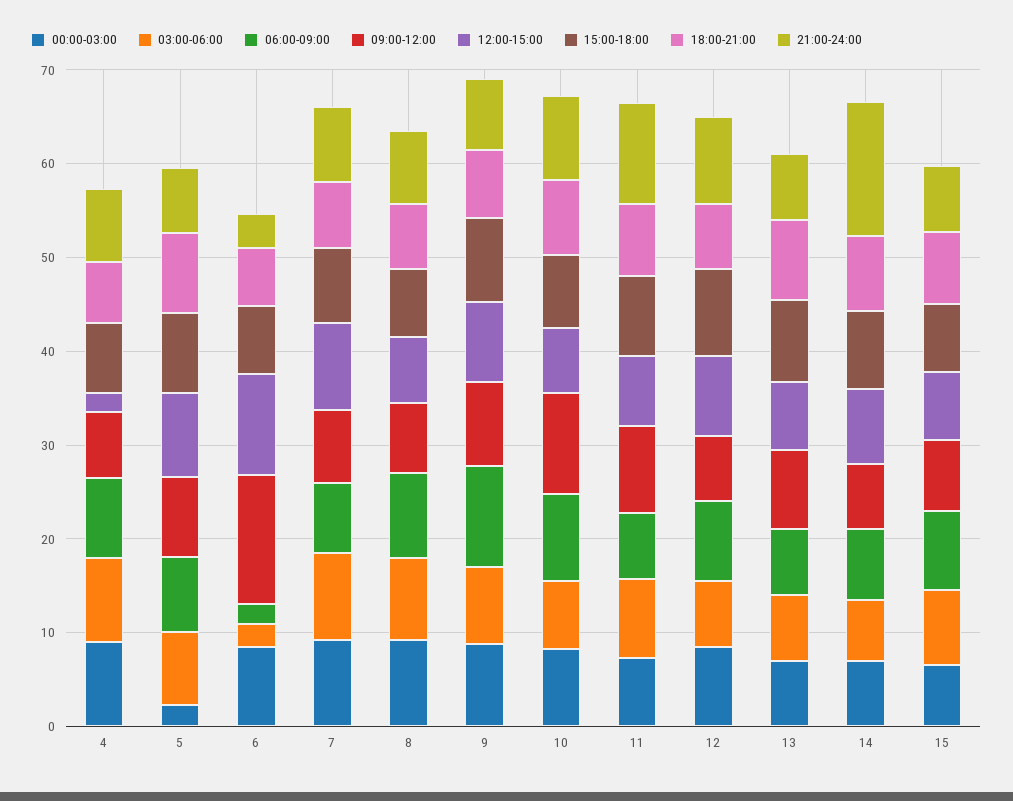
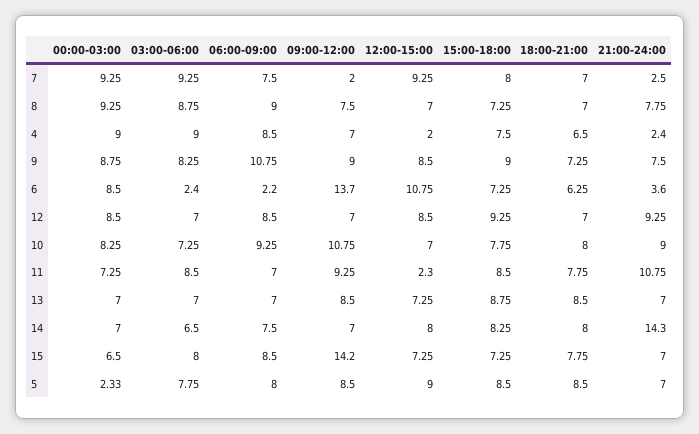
  {
    "00:00-03:00": {
      "4": 9,
      "5": 2.33,
      "6": 8.5,
      "7": 9.25,
      "8": 9.25,
      "9": 8.75,
      "10": 8.25,
      "11": 7.25,
      "12": 8.5,
      "13": 7,
      "14": 7,
      "15": 6.5
    },
    "03:00-06:00": {
      "4": 9,
      "5": 7.75,
      "6": 2.4,
      "7": 9.25,
      "8": 8.75,
      "9": 8.25,
      "10": 7.25,
      "11": 8.5,
      "12": 7,
      "13": 7,
      "14": 6.5,
      "15": 8
    },
    "06:00-09:00": {
      "4": 8.5,
      "5": 8,
      "6": 2.2,
      "7": 7.5,
      "8": 9,
      "9": 10.75,
      "10": 9.25,
      "11": 7,
      "12": 8.5,
      "13": 7,
      "14": 7.5,
      "15": 8.5
    },
    "09:00-12:00": {
      "4": 7,
      "5": 8.5,
      "6": 13.7,
-     "7": 8,
+     "7": 2,
      "8": 7.5,
      "9": 9,
      "10": 10.75,
      "11": 9.25,
      "12": 7,
      "13": 8.5,
      "14": 7,
-     "15": 8
+     "15": 14.2
    },
    "12:00-15:00": {
      "4": 2,
      "5": 9,
      "6": 10.75,
      "7": 9.25,
      "8": 7,
      "9": 8.5,
      "10": 7,
-     "11": 8,
+     "11": 2.3,
      "12": 8.5,
      "13": 7.25,
      "14": 8,
      "15": 7.25
    },
    "15:00-18:00": {
      "4": 7.5,
      "5": 8.5,
      "6": 7.25,
      "7": 8,
      "8": 7.25,
      "9": 9,
      "10": 7.75,
      "11": 8.5,
      "12": 9.25,
      "13": 8.75,
      "14": 8.25,
      "15": 7.25
    },
    "18:00-21:00": {
      "4": 6.5,
      "5": 8.5,
      "6": 6.25,
      "7": 7,
      "8": 7,
      "9": 7.25,
      "10": 8,
      "11": 7.75,
      "12": 7,
      "13": 8.5,
      "14": 8,
      "15": 7.75
    },
    "21:00-24:00": {
-     "4": 8,
+     "4": 2.4,
      "5": 7,
      "6": 3.6,
-     "7": 8,
+     "7": 2.5,
      "8": 7.75,
      "9": 7.5,
      "10": 9,
      "11": 10.75,
      "12": 9.25,
      "13": 7,
      "14": 14.3,
      "15": 7
    }
  }

